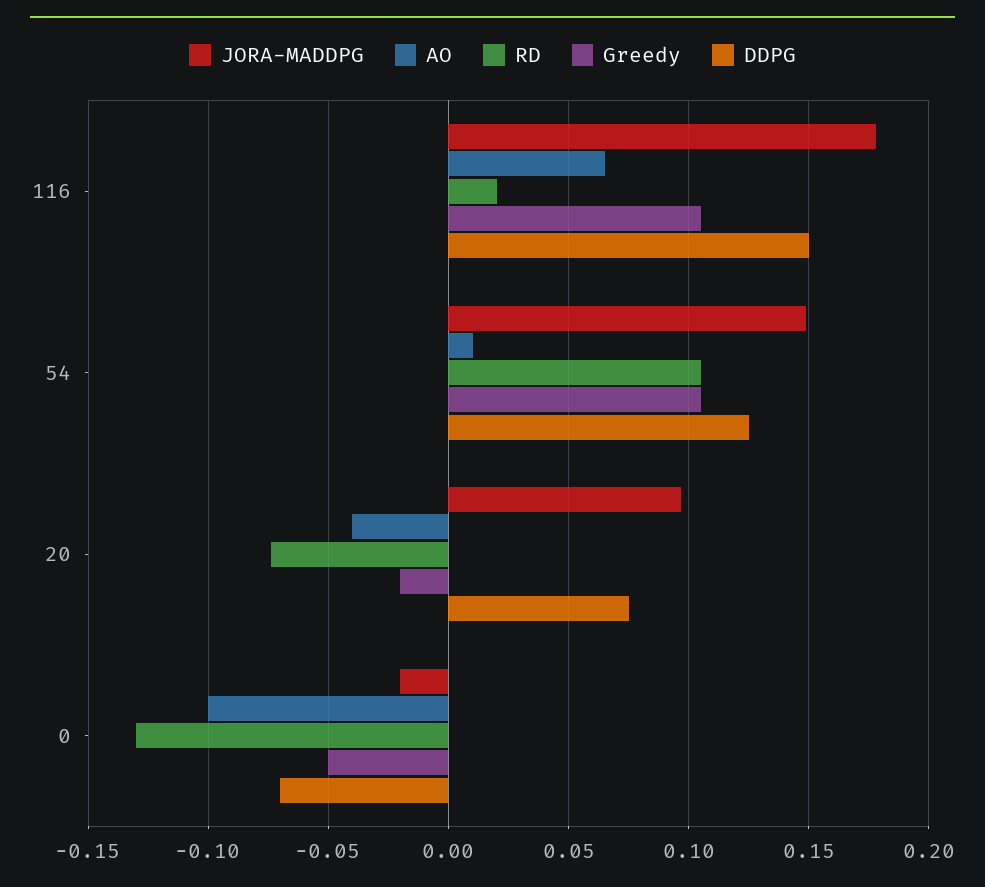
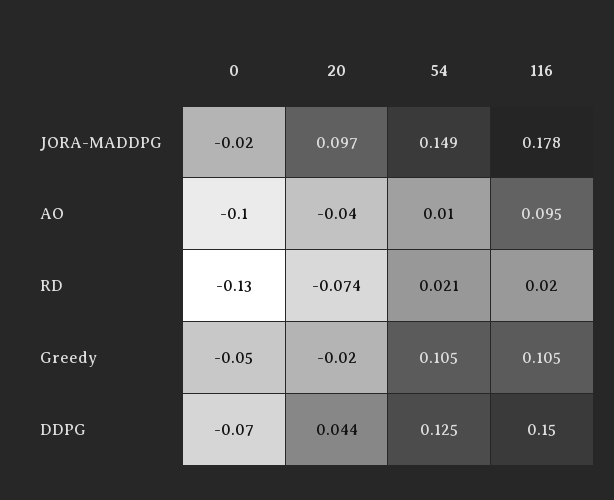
  {
    "JORA-MADDPG": {
      "116": 0.178,
      "54": 0.149,
      "20": 0.097,
      "0": -0.02
    },
    "AO": {
-     "116": 0.065,
+     "116": 0.095,
      "54": 0.01,
      "20": -0.04,
      "0": -0.1
    },
    "RD": {
      "116": 0.02,
-     "54": 0.105,
+     "54": 0.021,
      "20": -0.074,
      "0": -0.13
    },
    "Greedy": {
      "116": 0.105,
      "54": 0.105,
      "20": -0.02,
      "0": -0.05
    },
    "DDPG": {
      "116": 0.15,
      "54": 0.125,
-     "20": 0.075,
+     "20": 0.044,
      "0": -0.07
    }
  }

